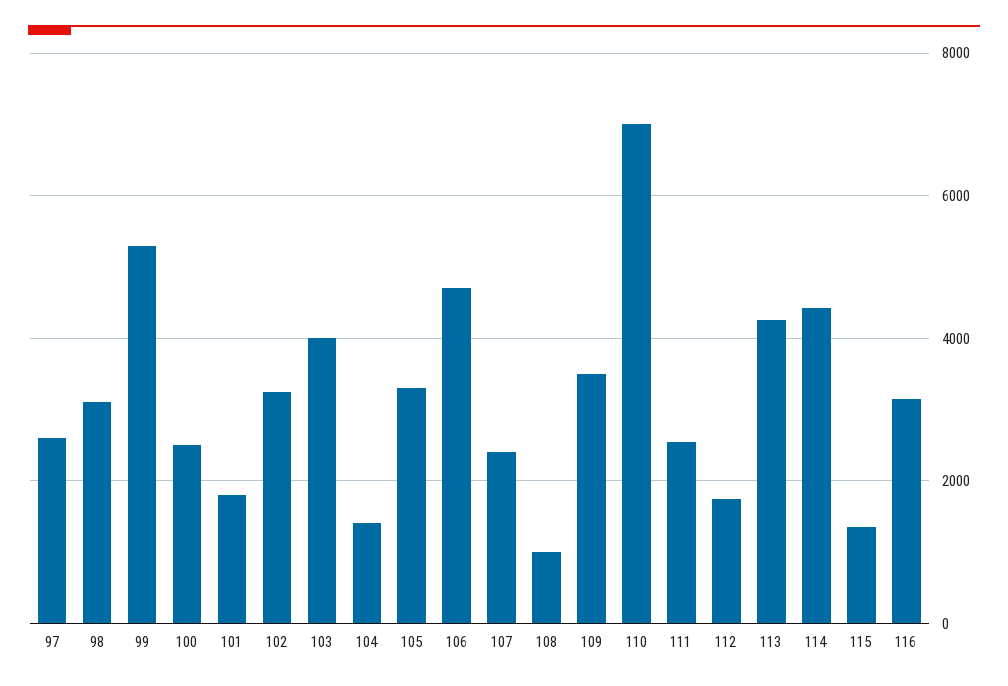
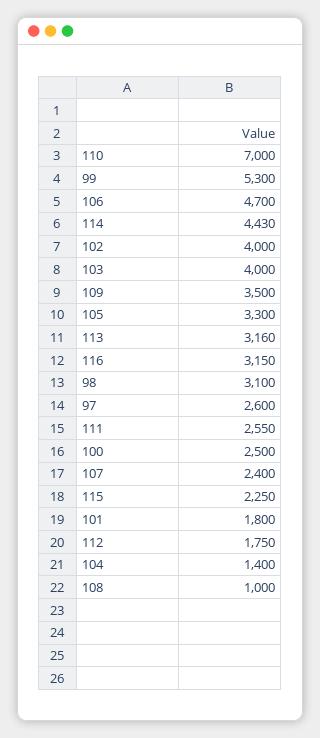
  {
    "97": 2600,
    "98": 3100,
    "99": 5300,
    "100": 2500,
    "101": 1800,
-   "102": 3200,
+   "102": 4000,
    "103": 4000,
    "104": 1400,
    "105": 3300,
    "106": 4700,
    "107": 2400,
    "108": 1000,
    "109": 3500,
    "110": 7000,
    "111": 2550,
    "112": 1750,
-   "113": 4200,
+   "113": 3160,
    "114": 4430,
-   "115": 1400,
+   "115": 2250,
    "116": 3150
  }

